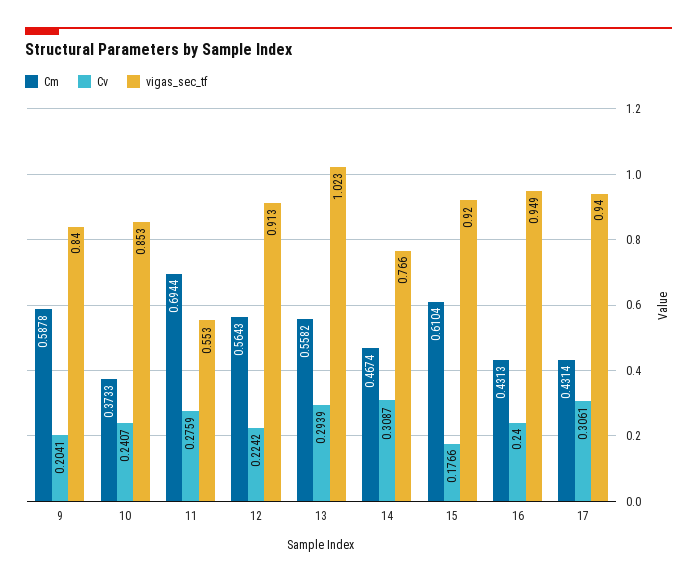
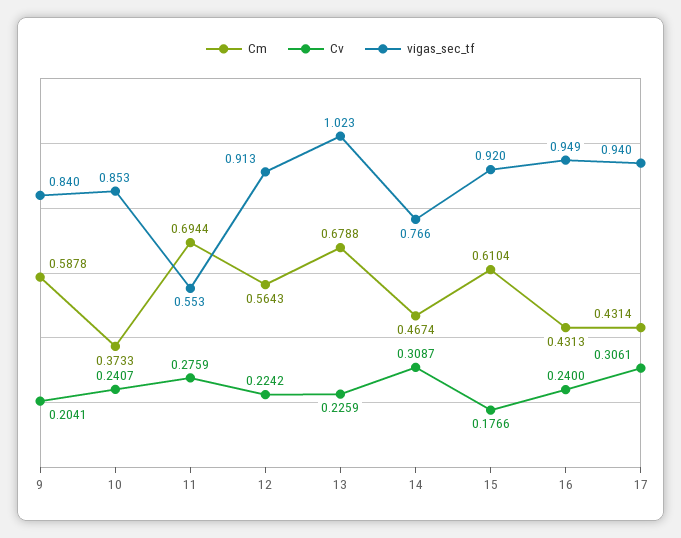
  {
    "Cm": {
      "9": 0.5878,
      "10": 0.3733,
      "11": 0.6944,
      "12": 0.5643,
-     "13": 0.5582,
+     "13": 0.6788,
      "14": 0.4674,
      "15": 0.6104,
      "16": 0.4313,
      "17": 0.4314
    },
    "Cv": {
      "9": 0.2041,
      "10": 0.2407,
      "11": 0.2759,
      "12": 0.2242,
-     "13": 0.2939,
+     "13": 0.2259,
      "14": 0.3087,
      "15": 0.1766,
      "16": 0.24,
      "17": 0.3061
    },
    "vigas_sec_tf": {
      "9": 0.84,
      "10": 0.853,
      "11": 0.553,
      "12": 0.913,
      "13": 1.023,
      "14": 0.766,
      "15": 0.92,
      "16": 0.949,
      "17": 0.94
    }
  }

